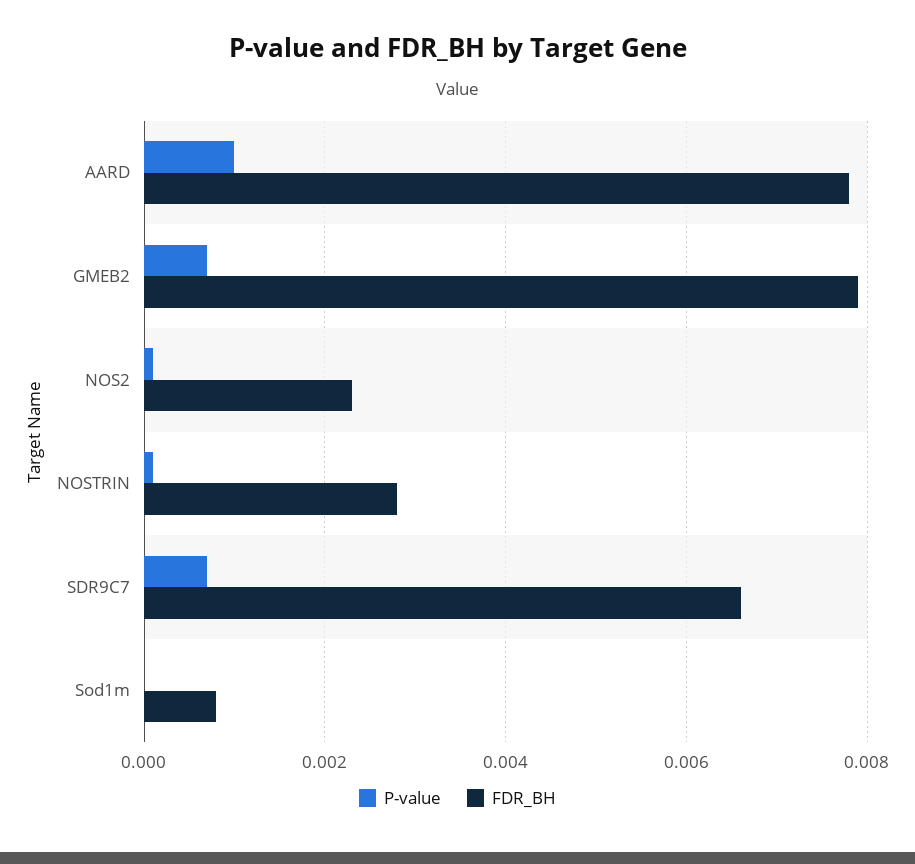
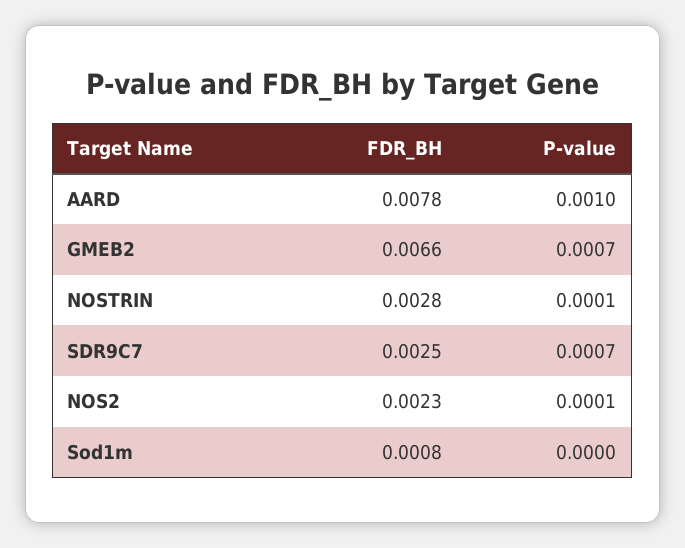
  {
    "P-value": {
      "AARD": 0.001,
      "GMEB2": 0.0007,
      "NOS2": 0.0001,
      "NOSTRIN": 0.0001,
      "SDR9C7": 0.0007,
      "Sod1m": 0
    },
    "FDR_BH": {
      "AARD": 0.0078,
-     "GMEB2": 0.008,
+     "GMEB2": 0.0066,
      "NOS2": 0.0023,
      "NOSTRIN": 0.0028,
-     "SDR9C7": 0.0065,
+     "SDR9C7": 0.0025,
      "Sod1m": 0.0008
    }
  }

